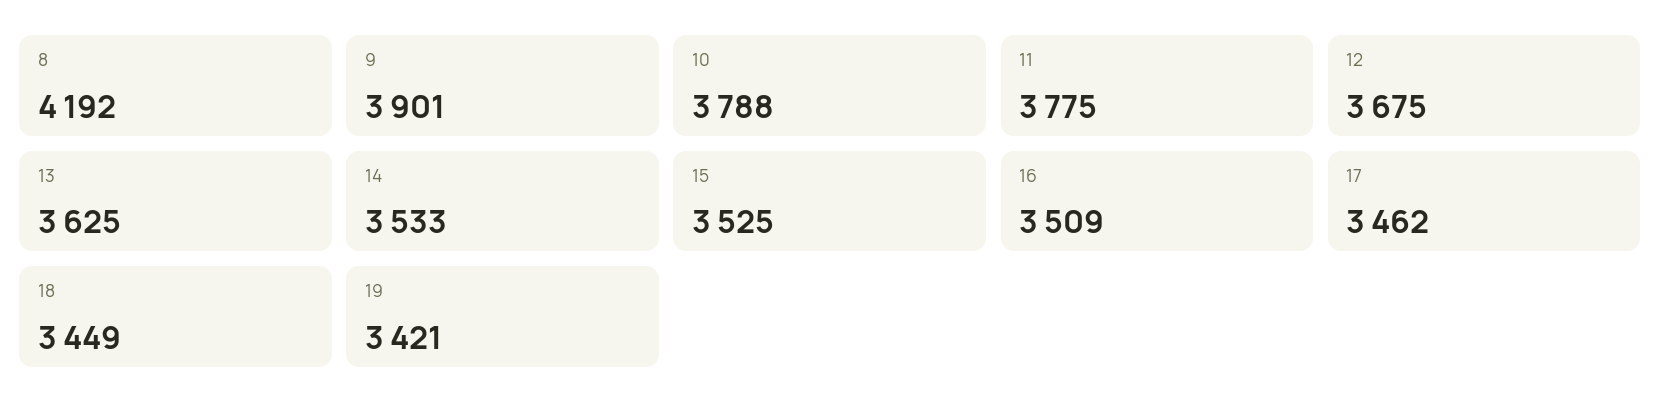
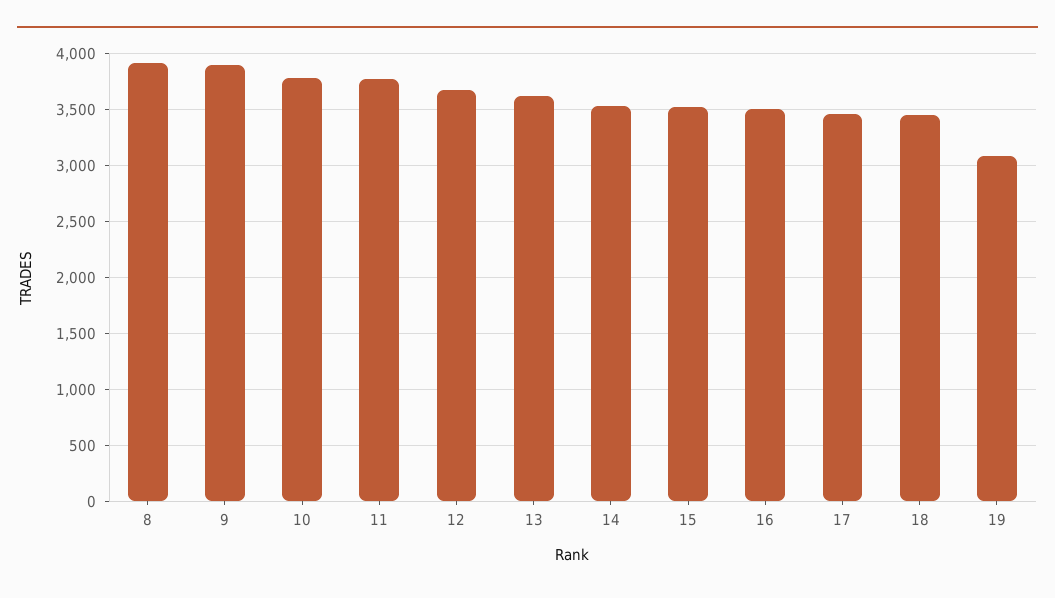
  {
-   "8": 4192,
+   "8": 3900,
    "9": 3901,
    "10": 3788,
    "11": 3775,
    "12": 3675,
    "13": 3625,
    "14": 3533,
    "15": 3525,
    "16": 3509,
    "17": 3462,
    "18": 3449,
-   "19": 3421
+   "19": 3100
  }

